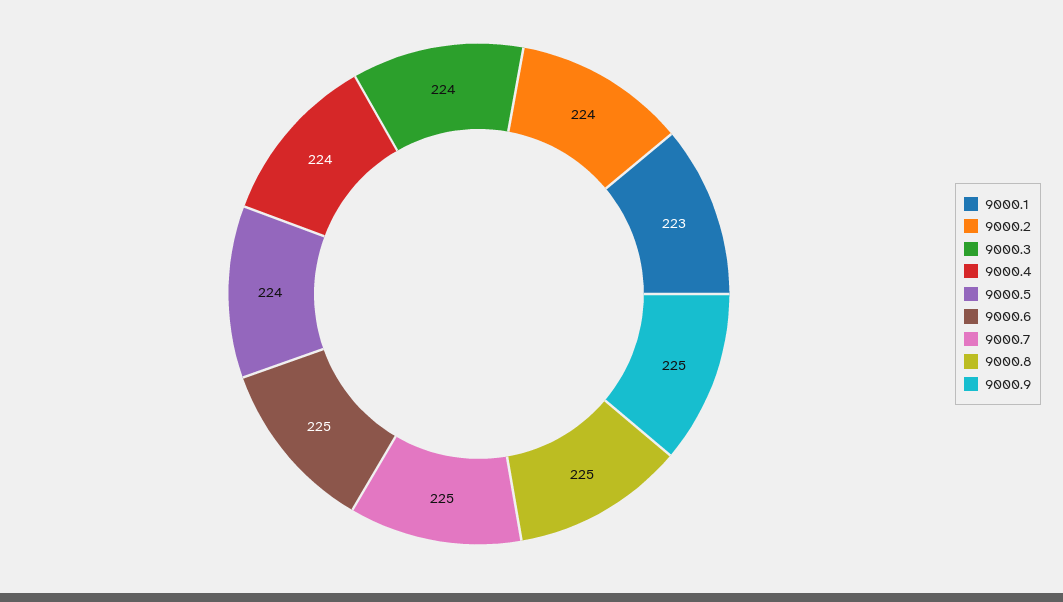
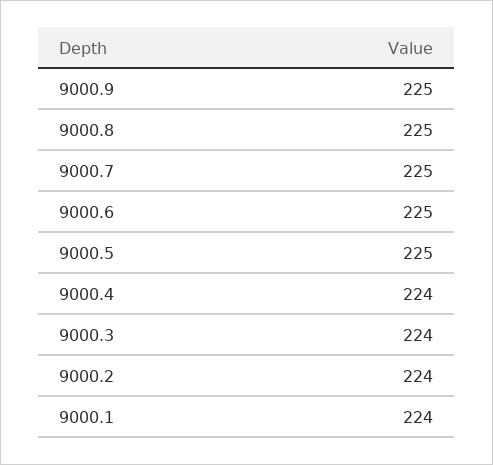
  {
-   "9000.1": 223,
+   "9000.1": 224,
    "9000.2": 224,
    "9000.3": 224,
    "9000.4": 224,
-   "9000.5": 224,
+   "9000.5": 225,
    "9000.6": 225,
    "9000.7": 225,
    "9000.8": 225,
    "9000.9": 225
  }

